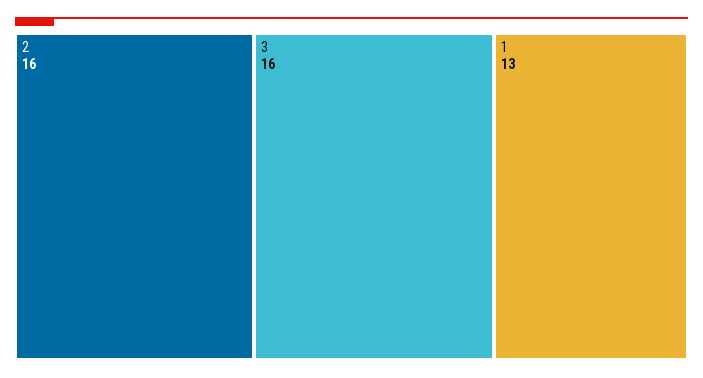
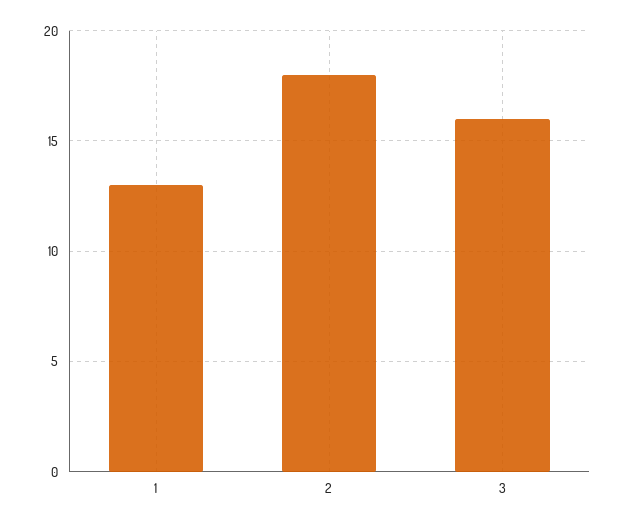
  {
-   "2": 16,
+   "2": 18,
    "3": 16,
    "1": 13
  }

